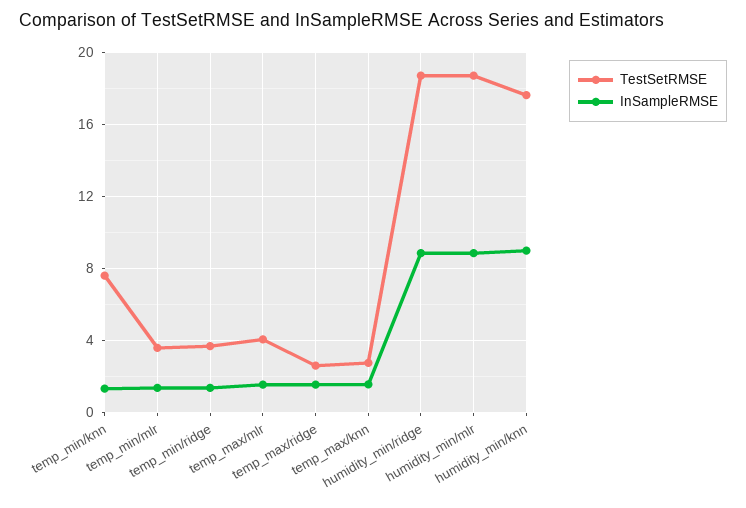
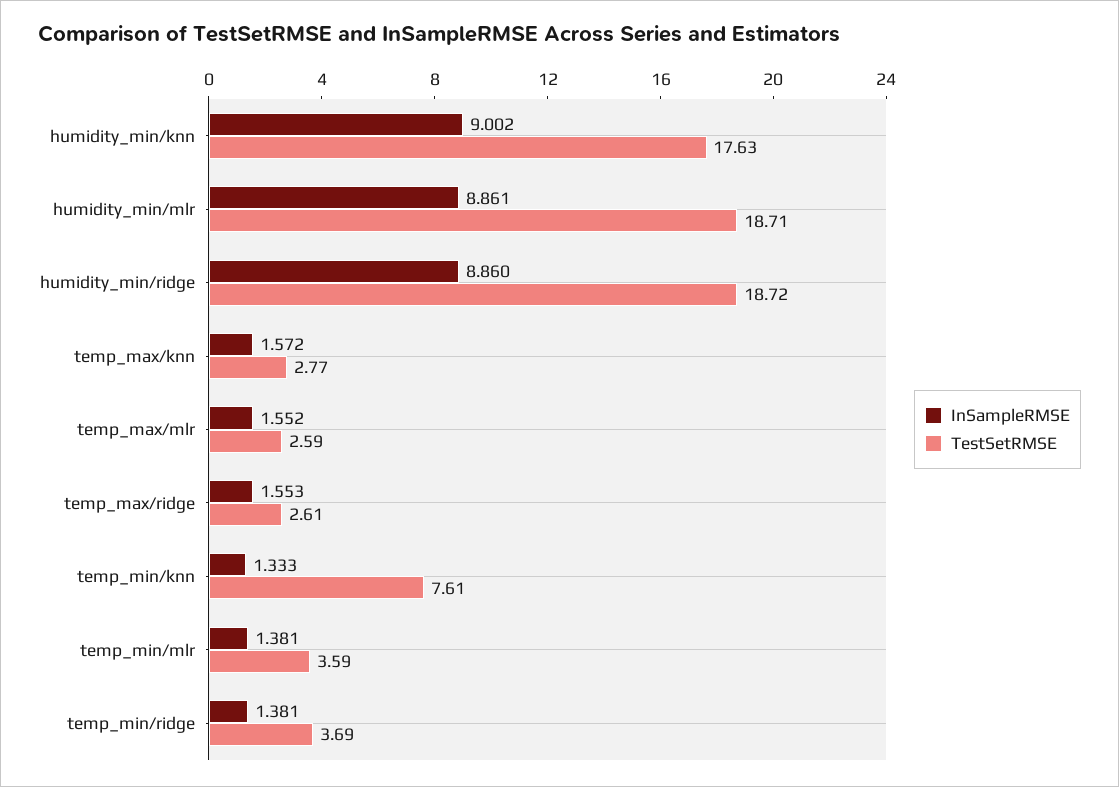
  {
    "TestSetRMSE": {
      "temp_min/knn": 7.61,
      "temp_min/mlr": 3.59,
      "temp_min/ridge": 3.69,
-     "temp_max/mlr": 4,
+     "temp_max/mlr": 2.59,
      "temp_max/ridge": 2.61,
      "temp_max/knn": 2.77,
      "humidity_min/ridge": 18.72,
      "humidity_min/mlr": 18.71,
      "humidity_min/knn": 17.63
    },
    "InSampleRMSE": {
      "temp_min/knn": 1.333,
      "temp_min/mlr": 1.381,
      "temp_min/ridge": 1.381,
      "temp_max/mlr": 1.552,
      "temp_max/ridge": 1.553,
      "temp_max/knn": 1.572,
      "humidity_min/ridge": 8.86,
      "humidity_min/mlr": 8.861,
      "humidity_min/knn": 9.002
    }
  }

